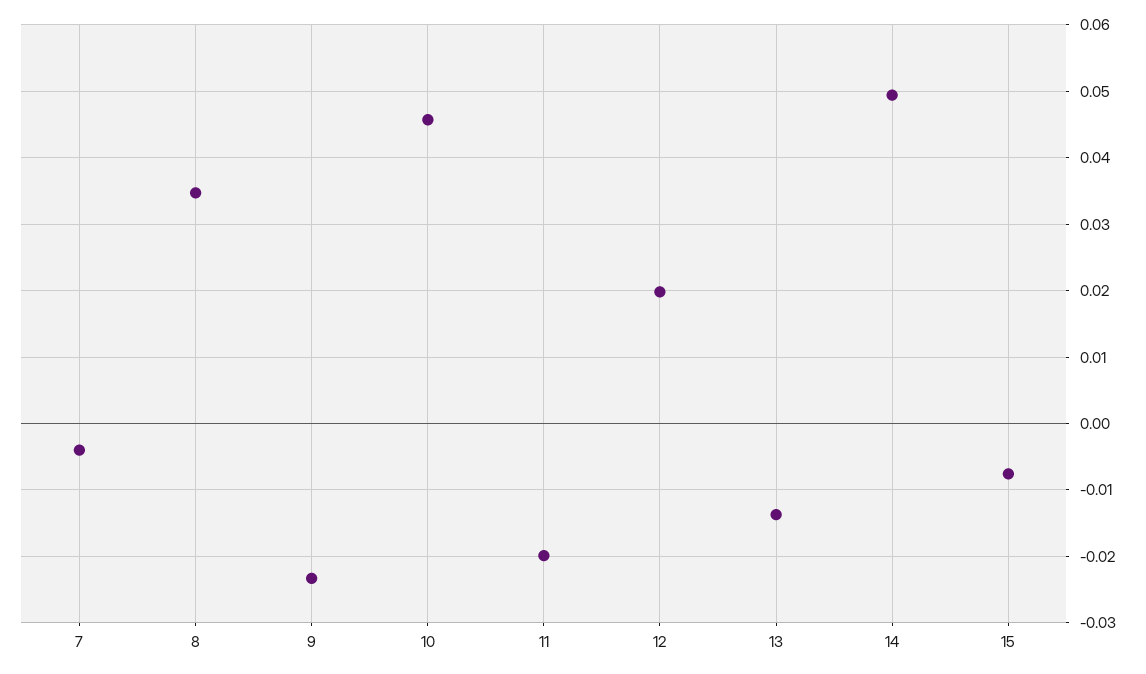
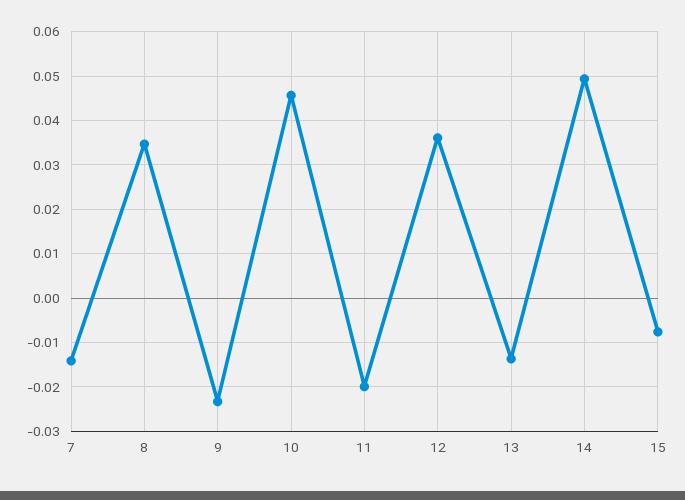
  {
-   "7": -0.004,
+   "7": -0.014,
    "8": 0.035,
    "9": -0.023,
    "10": 0.046,
    "11": -0.02,
-   "12": 0.02,
+   "12": 0.036,
    "13": -0.014,
    "14": 0.049,
    "15": -0.008
  }

